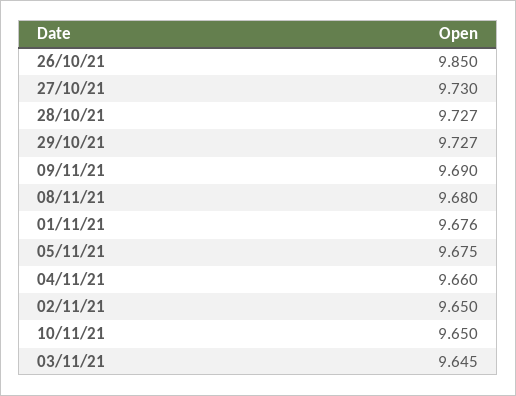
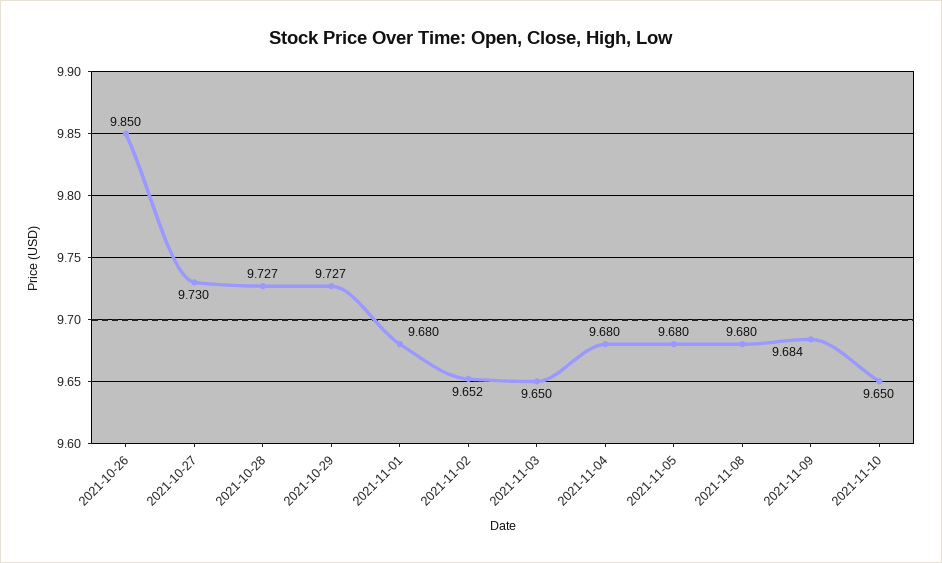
  {
    "26/10/21": 9.85,
    "27/10/21": 9.73,
    "28/10/21": 9.727,
    "29/10/21": 9.727,
-   "09/11/21": 9.69,
+   "09/11/21": 9.684,
    "08/11/21": 9.68,
-   "01/11/21": 9.676,
+   "01/11/21": 9.68,
-   "05/11/21": 9.675,
+   "05/11/21": 9.68,
-   "04/11/21": 9.66,
+   "04/11/21": 9.68,
-   "02/11/21": 9.65,
+   "02/11/21": 9.652,
    "10/11/21": 9.65,
-   "03/11/21": 9.645
+   "03/11/21": 9.65
  }

